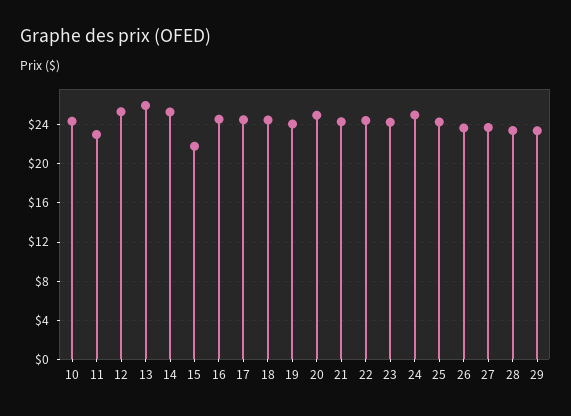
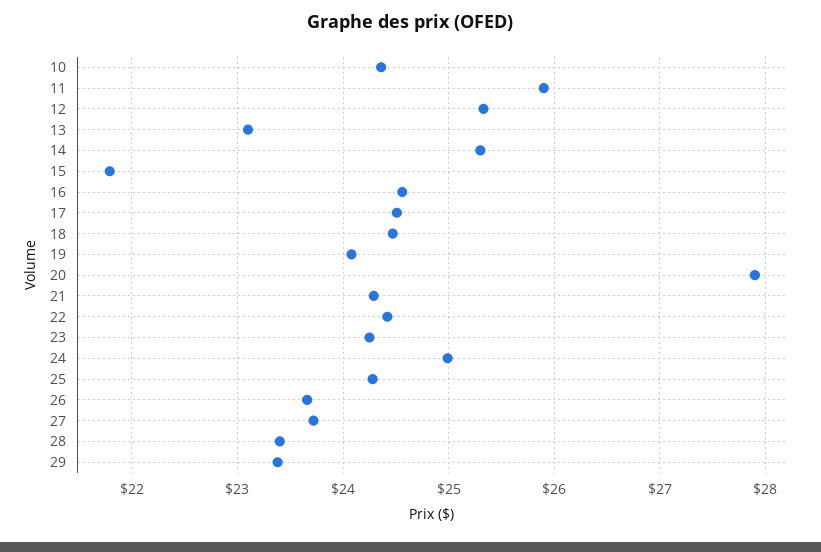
  {
    "10": 24.4,
-   "11": 23,
+   "11": 25.9,
    "12": 25.3,
-   "13": 26,
+   "13": 23.1,
    "14": 25.3,
    "15": 21.8,
    "16": 24.6,
    "17": 24.5,
    "18": 24.5,
    "19": 24.1,
-   "20": 25,
+   "20": 27.9,
    "21": 24.3,
    "22": 24.4,
    "23": 24.3,
    "24": 25,
    "25": 24.3,
    "26": 23.7,
    "27": 23.7,
    "28": 23.4,
    "29": 23.4
  }

